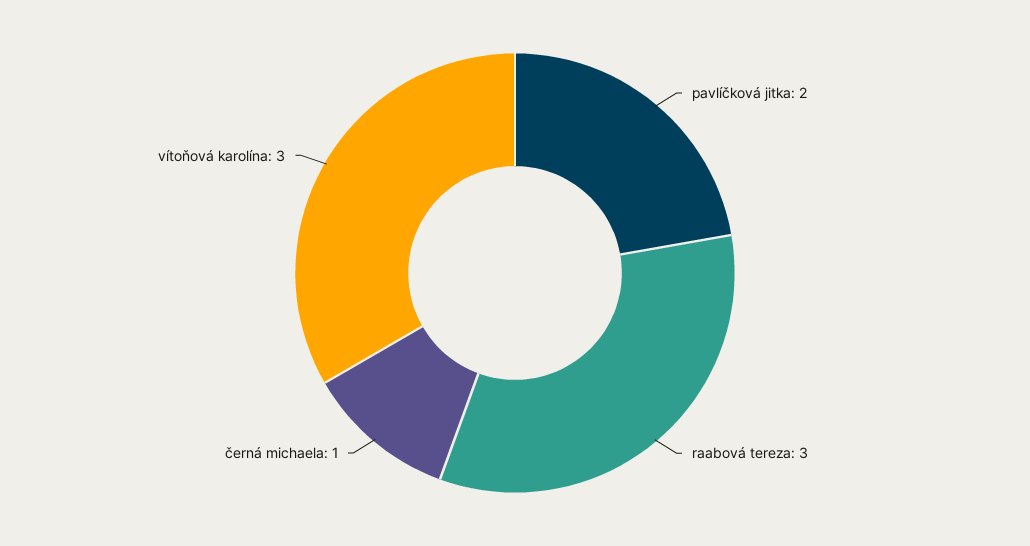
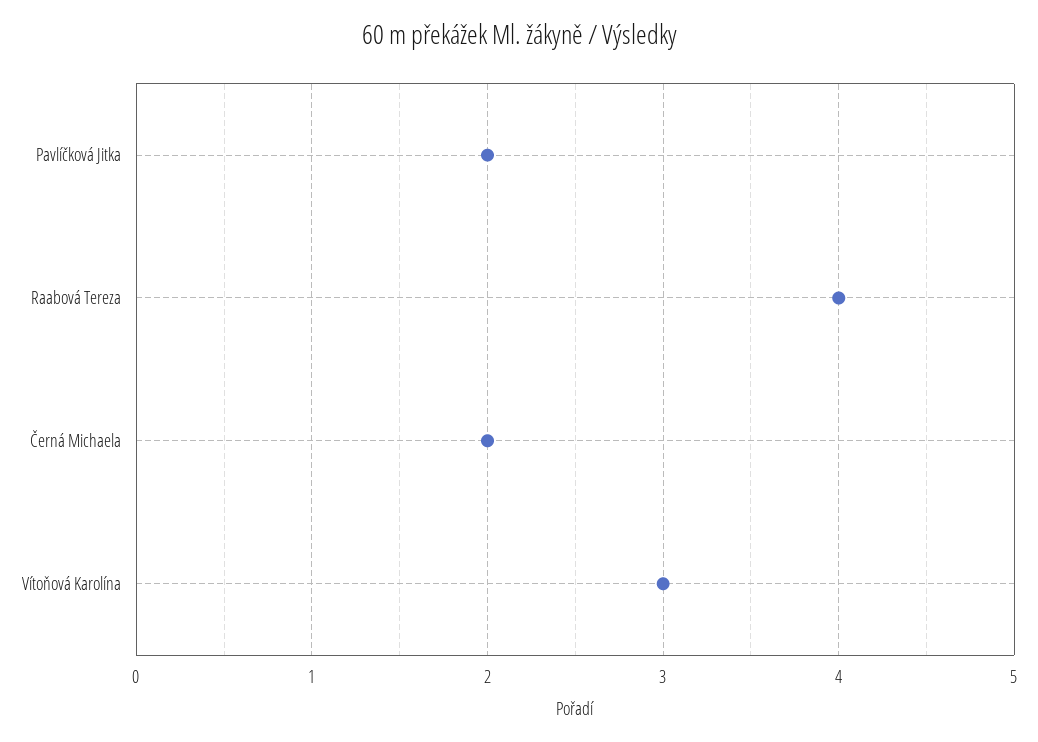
  {
    "pavlíčková jitka": 2,
-   "raabová tereza": 3,
+   "raabová tereza": 4,
-   "černá michaela": 1,
+   "černá michaela": 2,
    "vítoňová karolína": 3
  }

